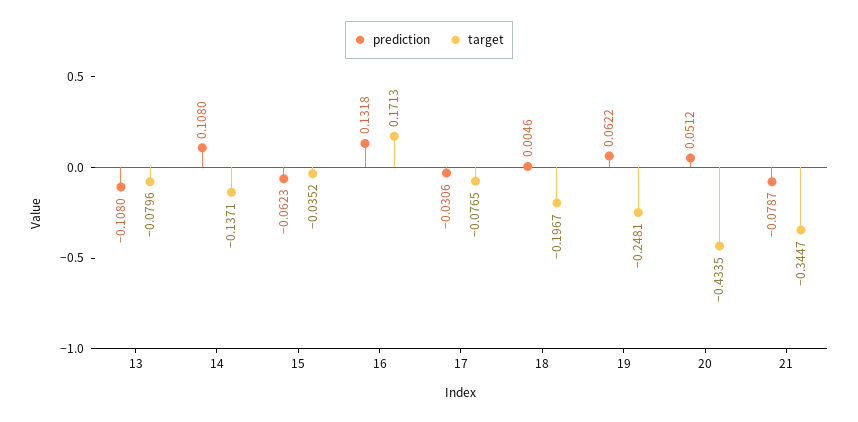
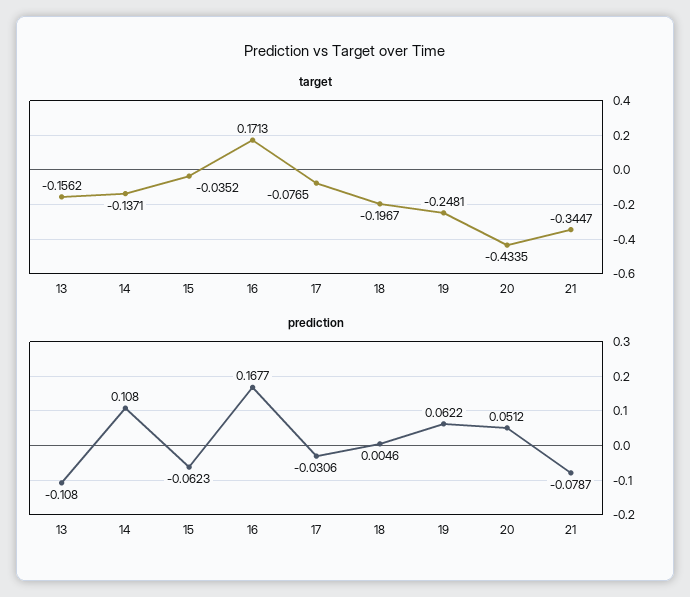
  {
    "prediction": {
      "13": -0.108,
      "14": 0.108,
      "15": -0.0623,
-     "16": 0.1318,
+     "16": 0.1677,
      "17": -0.0306,
      "18": 0.0046,
      "19": 0.0622,
      "20": 0.0512,
      "21": -0.0787
    },
    "target": {
-     "13": -0.0796,
+     "13": -0.1562,
      "14": -0.1371,
      "15": -0.0352,
      "16": 0.1713,
      "17": -0.0765,
      "18": -0.1967,
      "19": -0.2481,
      "20": -0.4335,
      "21": -0.3447
    }
  }

